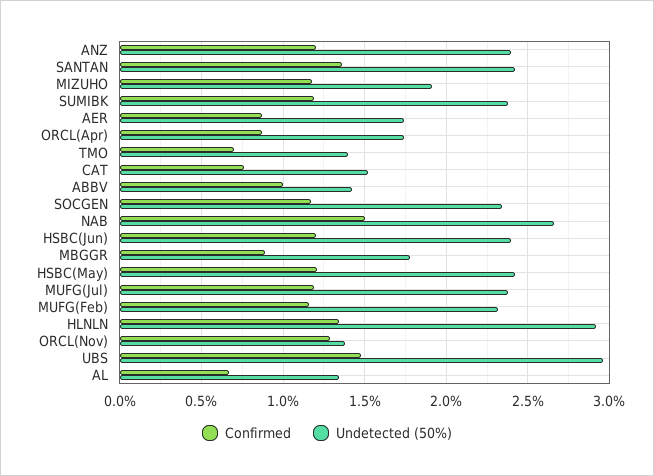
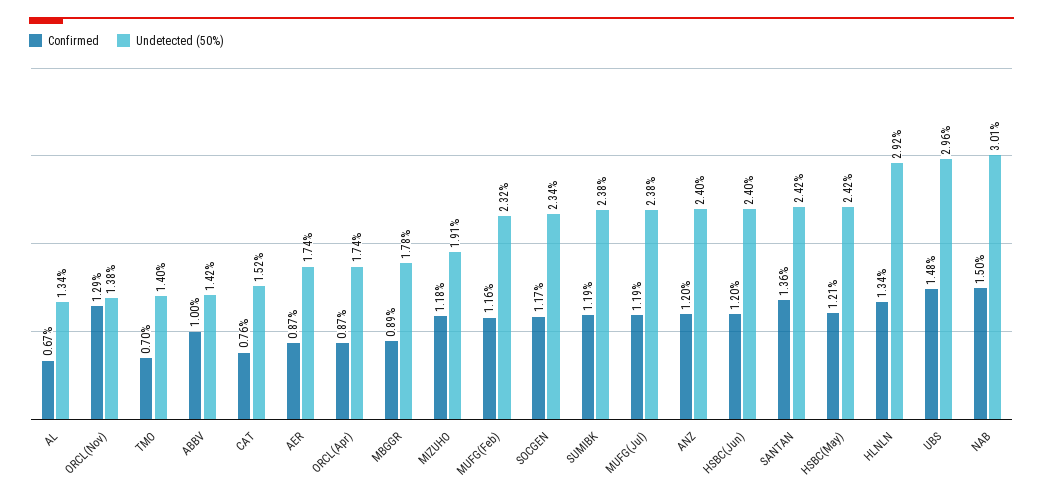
  {
    "Confirmed": {
      "ANZ": 1.2,
      "SANTAN": 1.36,
      "MIZUHO": 1.18,
      "SUMIBK": 1.19,
      "AER": 0.87,
      "ORCL(Apr)": 0.87,
      "TMO": 0.7,
      "CAT": 0.76,
      "ABBV": 1,
      "SOCGEN": 1.17,
      "NAB": 1.5,
      "HSBC(Jun)": 1.2,
      "MBGGR": 0.89,
      "HSBC(May)": 1.21,
      "MUFG(Jul)": 1.19,
      "MUFG(Feb)": 1.16,
      "HLNLN": 1.34,
      "ORCL(Nov)": 1.29,
      "UBS": 1.48,
      "AL": 0.67
    },
    "Undetected (50%)": {
      "ANZ": 2.4,
      "SANTAN": 2.42,
      "MIZUHO": 1.91,
      "SUMIBK": 2.38,
      "AER": 1.74,
      "ORCL(Apr)": 1.74,
      "TMO": 1.4,
      "CAT": 1.52,
      "ABBV": 1.42,
      "SOCGEN": 2.34,
-     "NAB": 2.65,
+     "NAB": 3.01,
      "HSBC(Jun)": 2.4,
      "MBGGR": 1.78,
      "HSBC(May)": 2.42,
      "MUFG(Jul)": 2.38,
      "MUFG(Feb)": 2.32,
      "HLNLN": 2.92,
      "ORCL(Nov)": 1.38,
      "UBS": 2.96,
      "AL": 1.34
    }
  }

